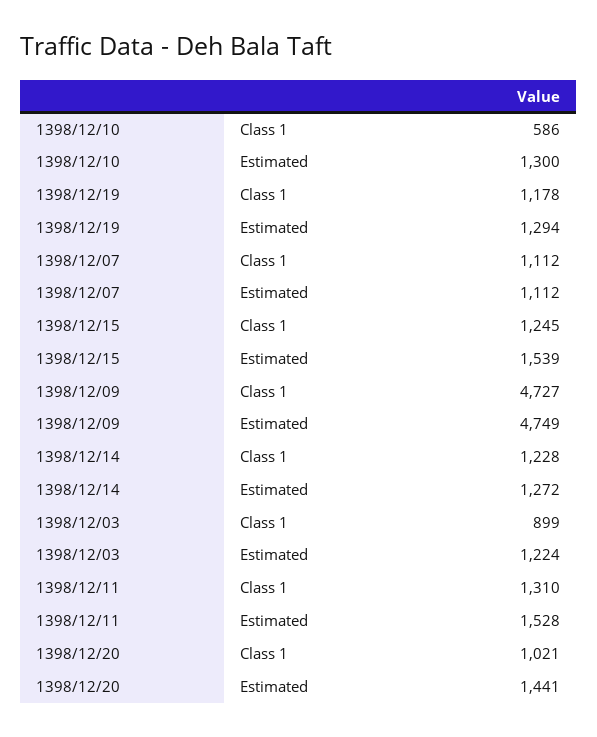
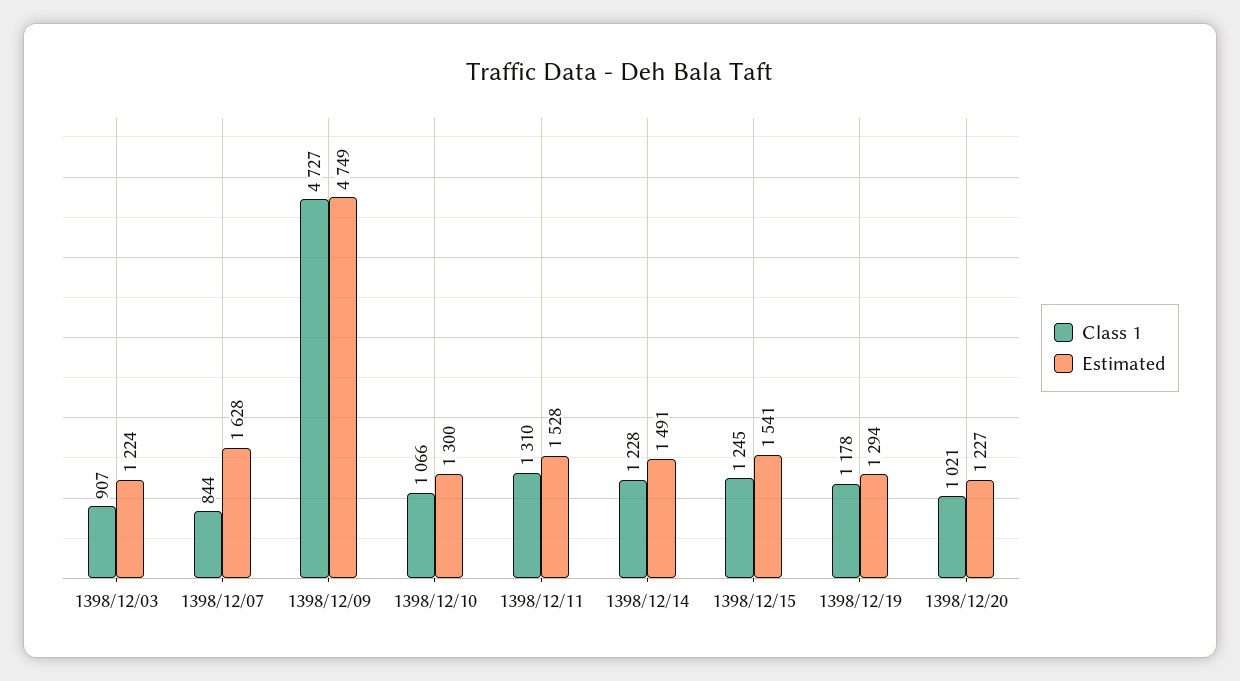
  {
    "Class 1": {
-     "1398/12/10": 586,
+     "1398/12/10": 1066,
      "1398/12/19": 1178,
-     "1398/12/07": 1112,
+     "1398/12/07": 844,
      "1398/12/15": 1245,
      "1398/12/09": 4727,
      "1398/12/14": 1228,
-     "1398/12/03": 899,
+     "1398/12/03": 907,
      "1398/12/11": 1310,
      "1398/12/20": 1021
    },
    "Estimated": {
      "1398/12/10": 1300,
      "1398/12/19": 1294,
-     "1398/12/07": 1112,
+     "1398/12/07": 1628,
-     "1398/12/15": 1539,
+     "1398/12/15": 1541,
      "1398/12/09": 4749,
-     "1398/12/14": 1272,
+     "1398/12/14": 1491,
      "1398/12/03": 1224,
      "1398/12/11": 1528,
-     "1398/12/20": 1441
+     "1398/12/20": 1227
    }
  }

